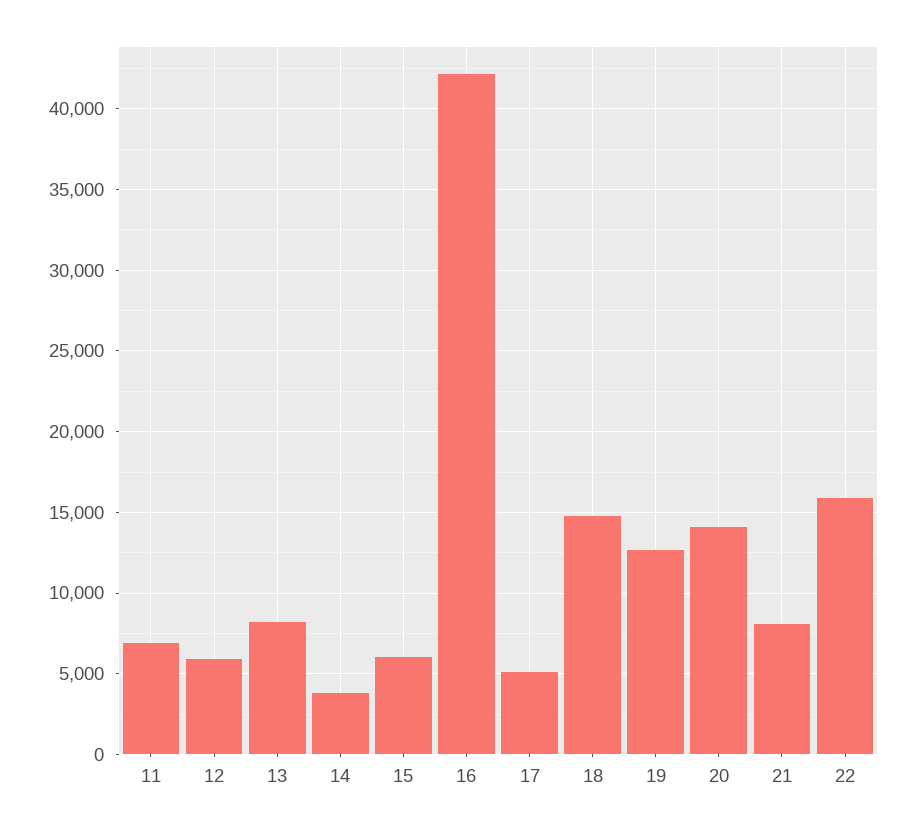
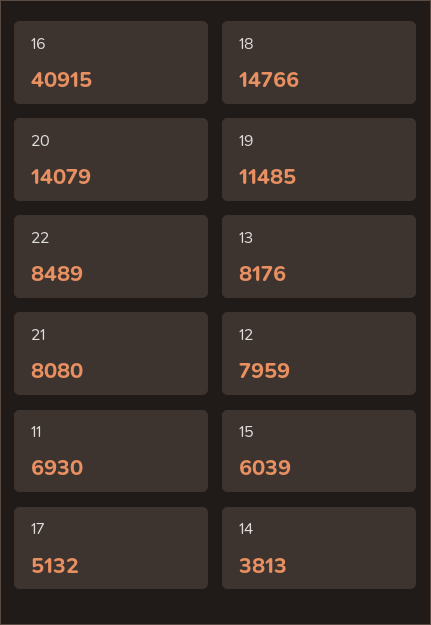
  {
    "11": 6930,
-   "12": 6000,
+   "12": 7959,
    "13": 8176,
    "14": 3813,
    "15": 6039,
-   "16": 42000,
+   "16": 40915,
    "17": 5132,
    "18": 14766,
-   "19": 12500,
+   "19": 11485,
    "20": 14079,
    "21": 8080,
-   "22": 16000
+   "22": 8489
  }

